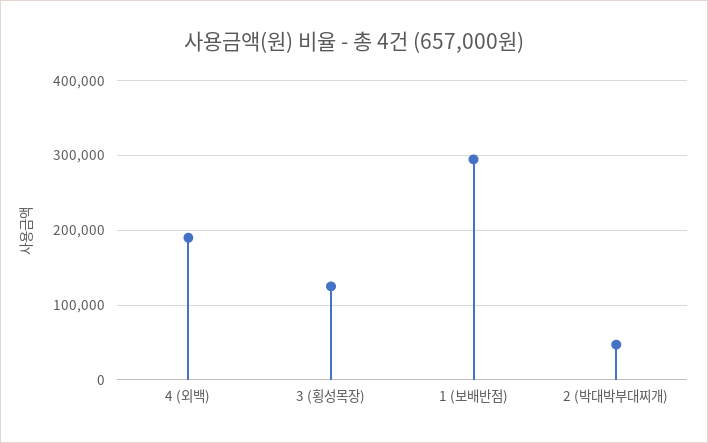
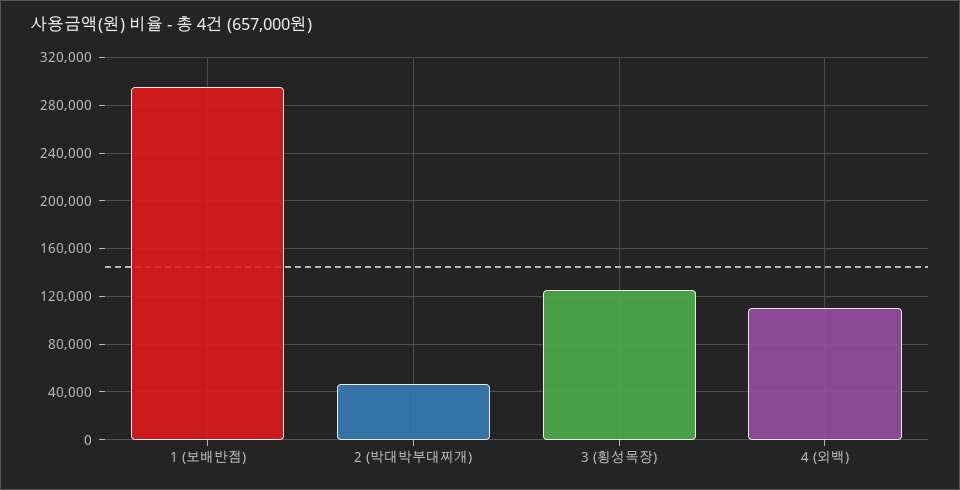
  {
-   "4 (외백)": 190000,
+   "4 (외백)": 110000,
    "3 (횡성목장)": 130000,
    "1 (보배반점)": 300000,
    "2 (박대박부대찌개)": 50000
  }

